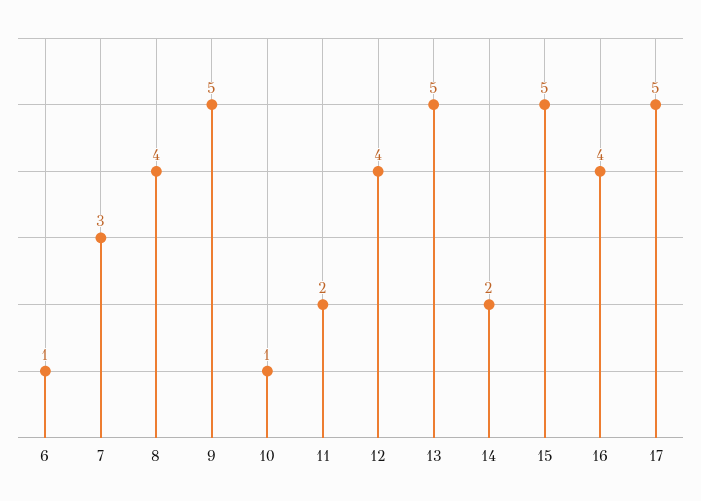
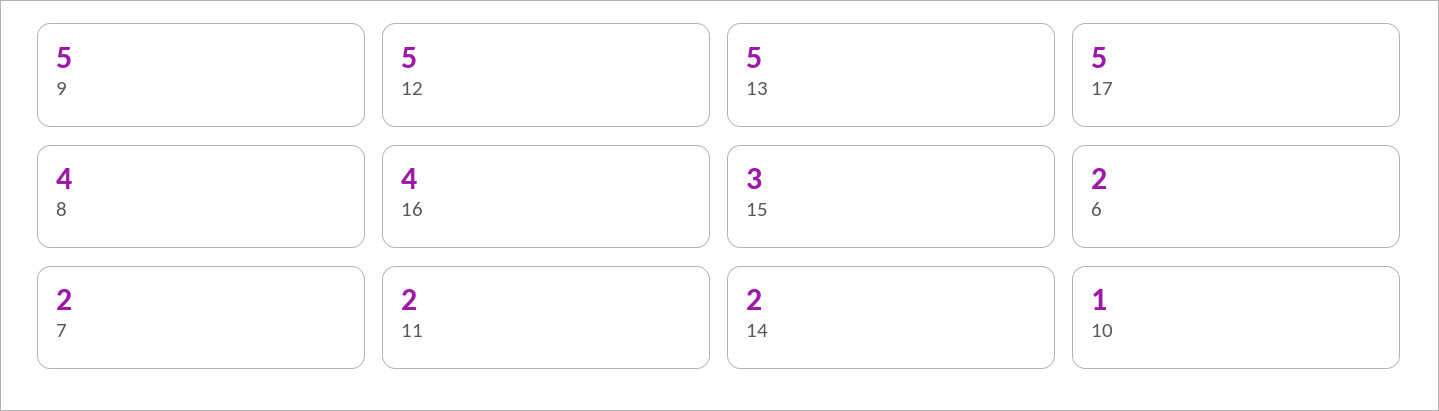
  {
-   "6": 1,
+   "6": 2,
-   "7": 3,
+   "7": 2,
    "8": 4,
    "9": 5,
    "10": 1,
    "11": 2,
-   "12": 4,
+   "12": 5,
    "13": 5,
    "14": 2,
-   "15": 5,
+   "15": 3,
    "16": 4,
    "17": 5
  }

